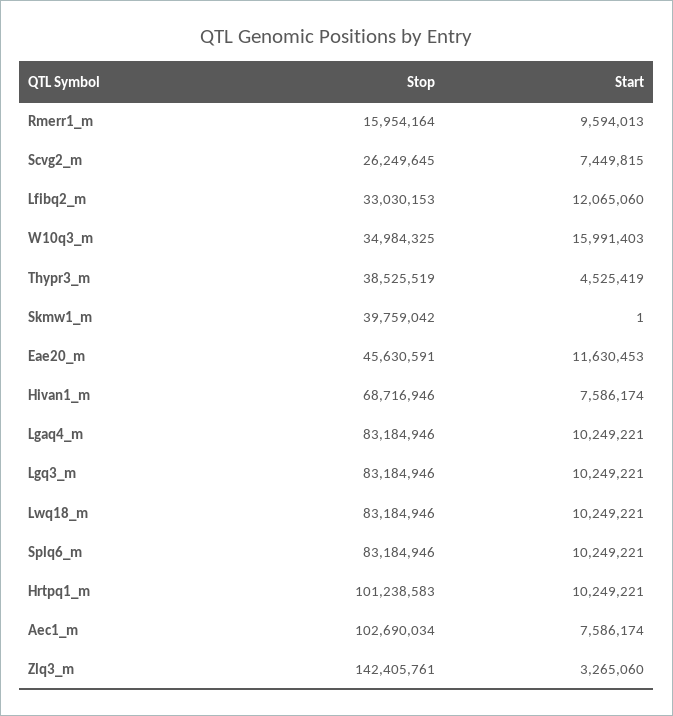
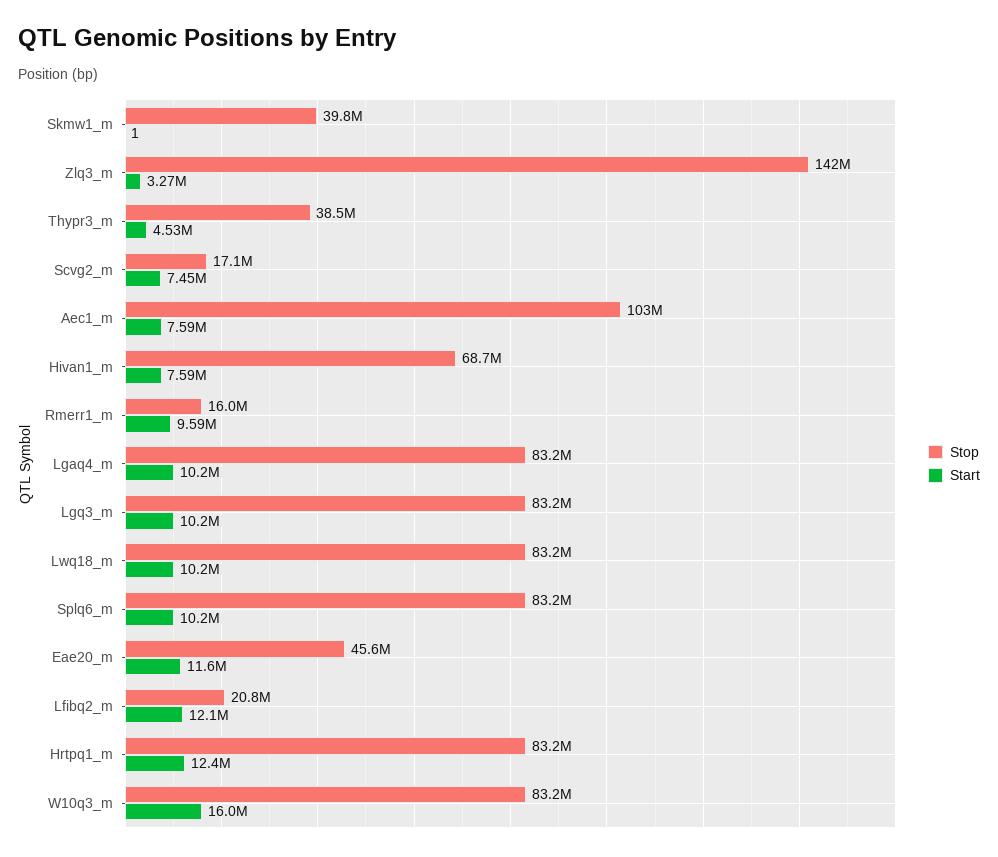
  {
    "Stop": {
      "Rmerr1_m": 15954164,
-     "Scvg2_m": 26249645,
+     "Scvg2_m": 17100000,
-     "Lfibq2_m": 33030153,
+     "Lfibq2_m": 20800000,
-     "W10q3_m": 34984325,
+     "W10q3_m": 83200000,
      "Thypr3_m": 38525519,
      "Skmw1_m": 39759042,
      "Eae20_m": 45630591,
      "Hivan1_m": 68716946,
      "Lgaq4_m": 83184946,
      "Lgq3_m": 83184946,
      "Lwq18_m": 83184946,
      "Splq6_m": 83184946,
-     "Hrtpq1_m": 101238583,
+     "Hrtpq1_m": 83200000,
      "Aec1_m": 102690034,
      "Zlq3_m": 142405761
    },
    "Start": {
      "Rmerr1_m": 9594013,
      "Scvg2_m": 7449815,
      "Lfibq2_m": 12065060,
      "W10q3_m": 15991403,
      "Thypr3_m": 4525419,
      "Skmw1_m": 1,
      "Eae20_m": 11630453,
      "Hivan1_m": 7586174,
      "Lgaq4_m": 10249221,
      "Lgq3_m": 10249221,
      "Lwq18_m": 10249221,
      "Splq6_m": 10249221,
-     "Hrtpq1_m": 10249221,
+     "Hrtpq1_m": 12400000,
      "Aec1_m": 7586174,
      "Zlq3_m": 3265060
    }
  }

